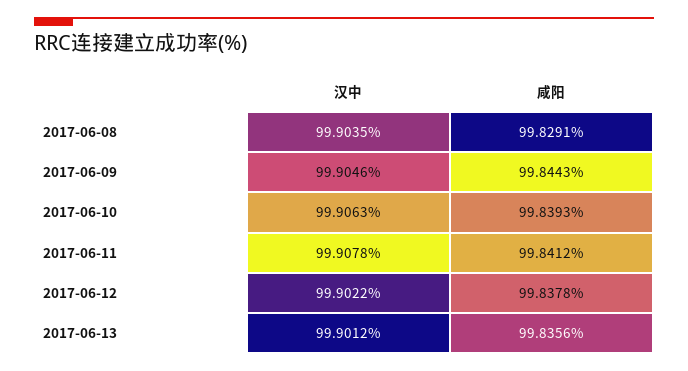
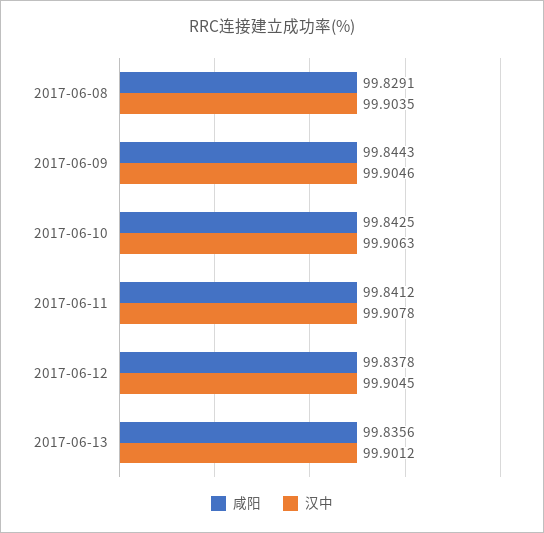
  {
    "汉中": {
      "2017-06-08": 99.9035,
      "2017-06-09": 99.9046,
      "2017-06-10": 99.9063,
      "2017-06-11": 99.9078,
-     "2017-06-12": 99.9022,
+     "2017-06-12": 99.9045,
      "2017-06-13": 99.9012
    },
    "咸阳": {
      "2017-06-08": 99.8291,
      "2017-06-09": 99.8443,
-     "2017-06-10": 99.8393,
+     "2017-06-10": 99.8425,
      "2017-06-11": 99.8412,
      "2017-06-12": 99.8378,
      "2017-06-13": 99.8356
    }
  }

